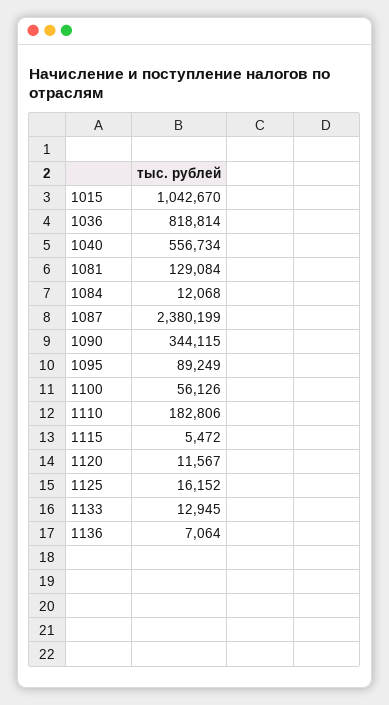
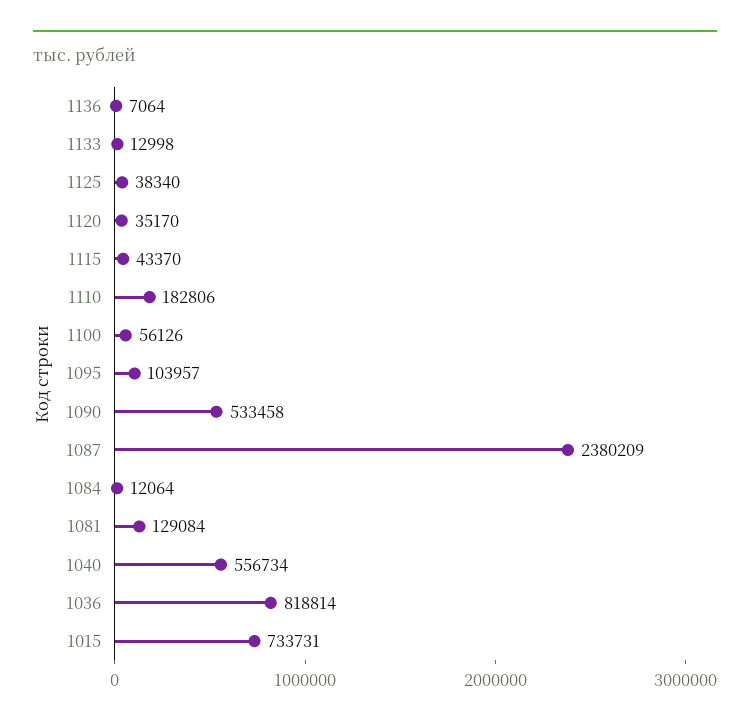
  {
-   "1015": 1042670,
+   "1015": 733731,
    "1036": 818814,
    "1040": 556734,
    "1081": 129084,
-   "1084": 12068,
+   "1084": 12064,
-   "1087": 2380199,
+   "1087": 2380209,
-   "1090": 344115,
+   "1090": 533458,
-   "1095": 89249,
+   "1095": 103957,
    "1100": 56126,
    "1110": 182806,
-   "1115": 5472,
+   "1115": 43370,
-   "1120": 11567,
+   "1120": 35170,
-   "1125": 16152,
+   "1125": 38340,
-   "1133": 12945,
+   "1133": 12998,
    "1136": 7064
  }

